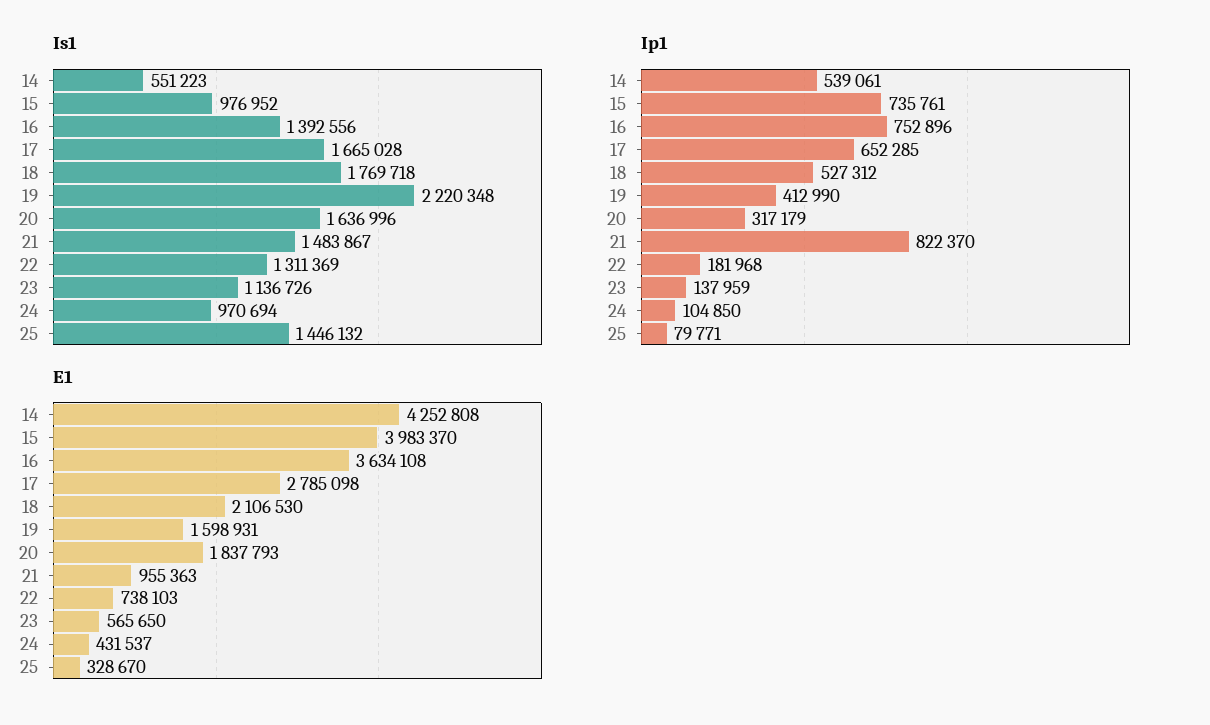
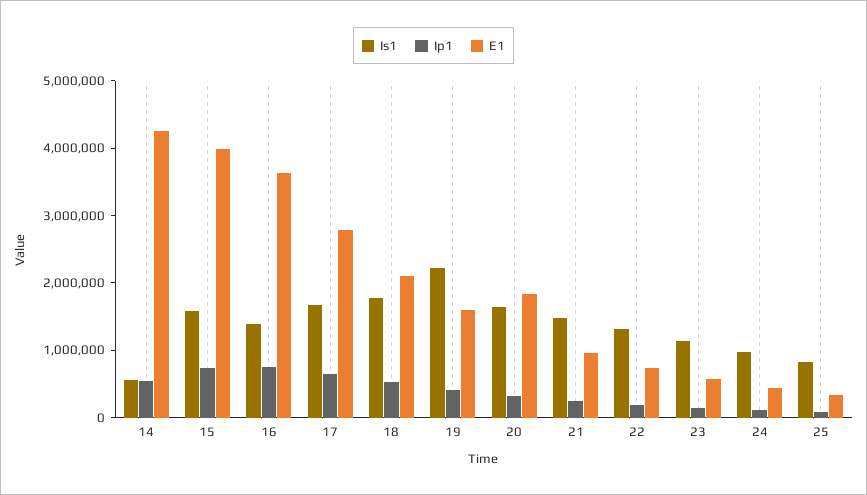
  {
    "Is1": {
      "14": 551223,
-     "15": 976952,
+     "15": 1600000,
      "16": 1392556,
      "17": 1665028,
      "18": 1769718,
      "19": 2220348,
      "20": 1636996,
      "21": 1483867,
      "22": 1311369,
      "23": 1136726,
      "24": 970694,
-     "25": 1446132
+     "25": 800000
    },
    "Ip1": {
      "14": 539061,
      "15": 735761,
      "16": 752896,
      "17": 652285,
      "18": 527312,
      "19": 412990,
      "20": 317179,
-     "21": 822370,
+     "21": 200000,
      "22": 181968,
      "23": 137959,
      "24": 104850,
      "25": 79771
    },
    "E1": {
      "14": 4252808,
      "15": 3983370,
      "16": 3634108,
      "17": 2785098,
      "18": 2106530,
      "19": 1598931,
      "20": 1837793,
      "21": 955363,
      "22": 738103,
      "23": 565650,
      "24": 431537,
      "25": 328670
    }
  }

